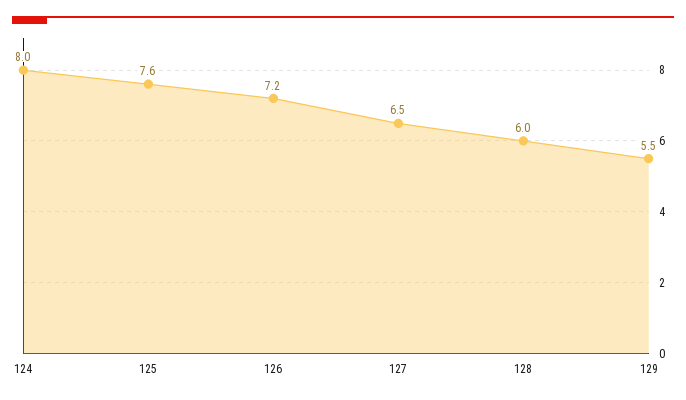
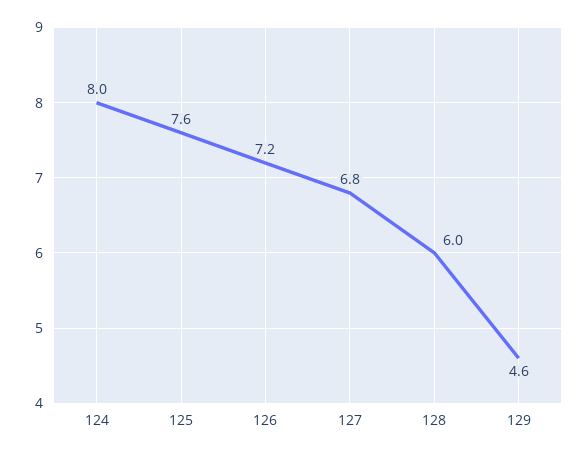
  {
    "124": 8,
    "125": 7.6,
    "126": 7.2,
-   "127": 6.5,
+   "127": 6.8,
    "128": 6,
-   "129": 5.5
+   "129": 4.6
  }

